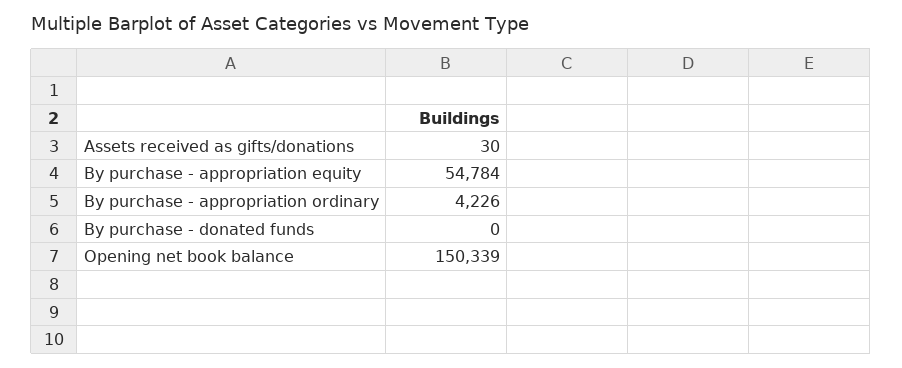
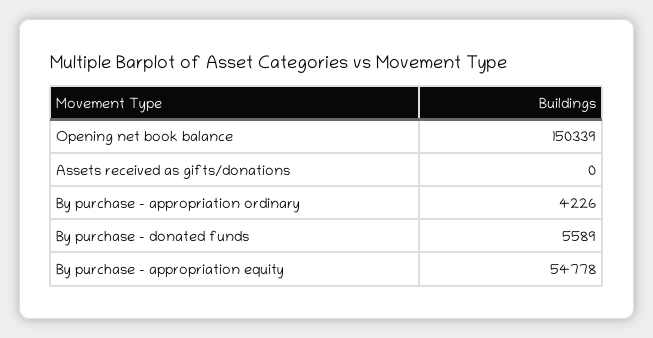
  {
-   "Assets received as gifts/donations": 30,
+   "Assets received as gifts/donations": 0,
-   "By purchase - appropriation equity": 54784,
+   "By purchase - appropriation equity": 54778,
    "By purchase - appropriation ordinary": 4226,
-   "By purchase - donated funds": 0,
+   "By purchase - donated funds": 5589,
    "Opening net book balance": 150339
  }

